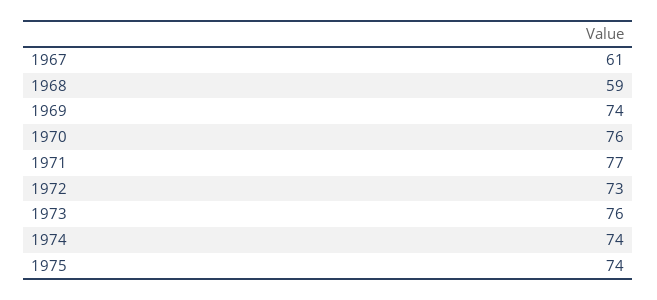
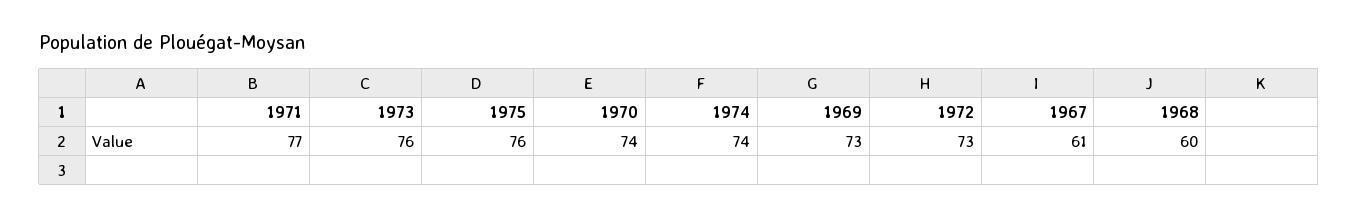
  {
    "1967": 61,
-   "1968": 59,
+   "1968": 60,
-   "1969": 74,
+   "1969": 73,
-   "1970": 76,
+   "1970": 74,
    "1971": 77,
    "1972": 73,
    "1973": 76,
    "1974": 74,
-   "1975": 74
+   "1975": 76
  }

